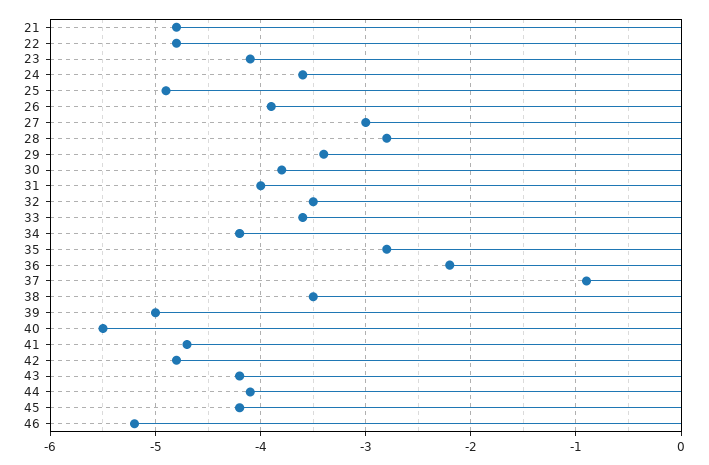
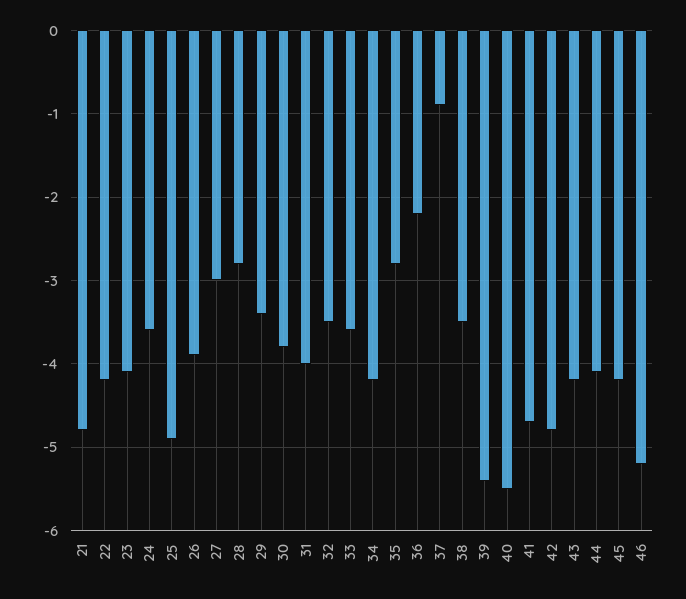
  {
    "21": -4.8,
-   "22": -4.8,
+   "22": -4.2,
    "23": -4.1,
    "24": -3.6,
    "25": -4.9,
    "26": -3.9,
    "27": -3,
    "28": -2.8,
    "29": -3.4,
    "30": -3.8,
    "31": -4,
    "32": -3.5,
    "33": -3.6,
    "34": -4.2,
    "35": -2.8,
    "36": -2.2,
    "37": -0.9,
    "38": -3.5,
-   "39": -5,
+   "39": -5.4,
    "40": -5.5,
    "41": -4.7,
    "42": -4.8,
    "43": -4.2,
    "44": -4.1,
    "45": -4.2,
    "46": -5.2
  }

